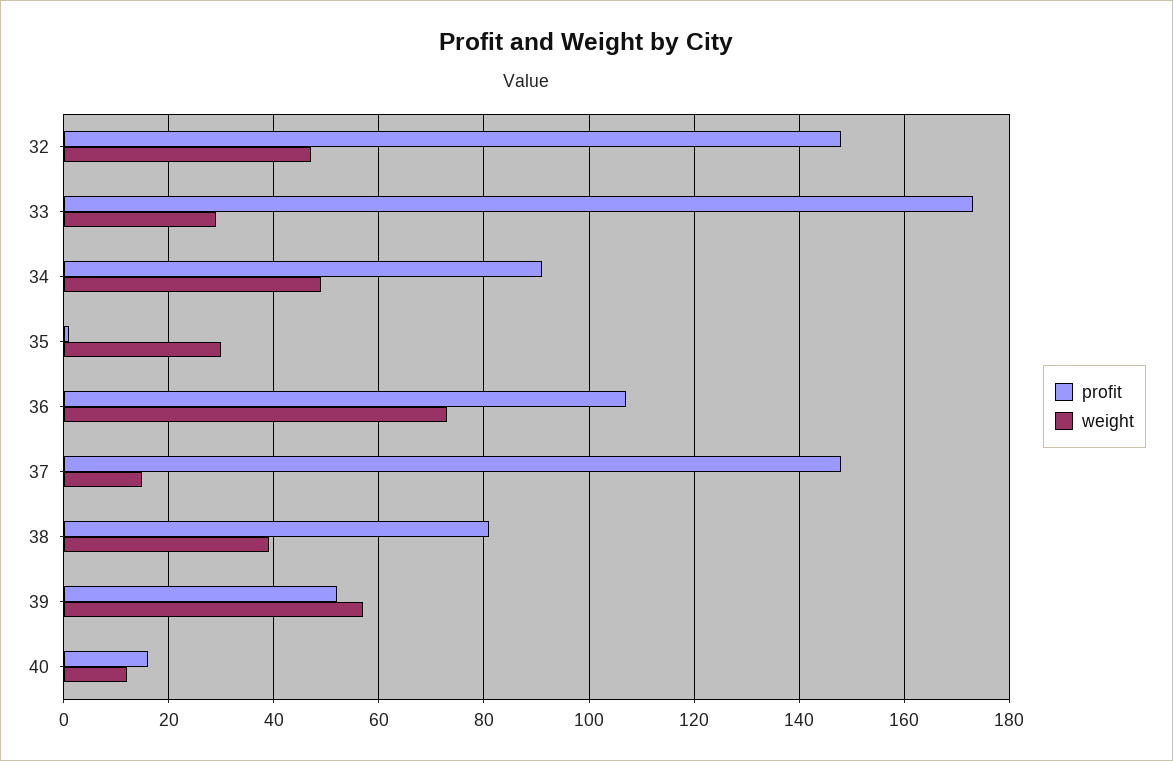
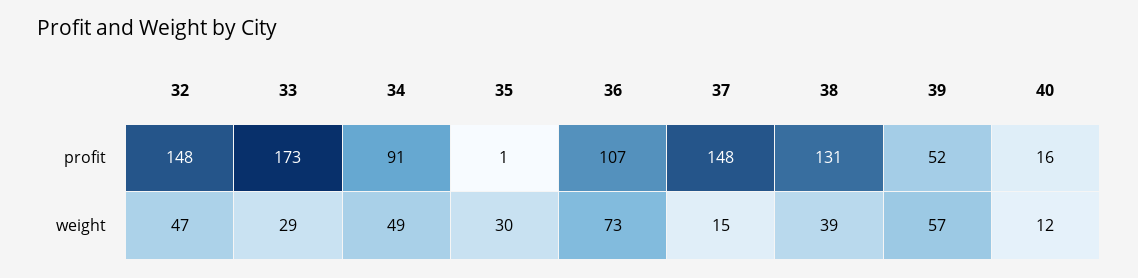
  {
    "profit": {
      "32": 148,
      "33": 173,
      "34": 91,
      "35": 1,
      "36": 107,
      "37": 148,
-     "38": 80,
+     "38": 131,
      "39": 52,
      "40": 16
    },
    "weight": {
      "32": 47,
      "33": 29,
      "34": 49,
      "35": 30,
      "36": 73,
      "37": 15,
      "38": 39,
      "39": 57,
      "40": 12
    }
  }

